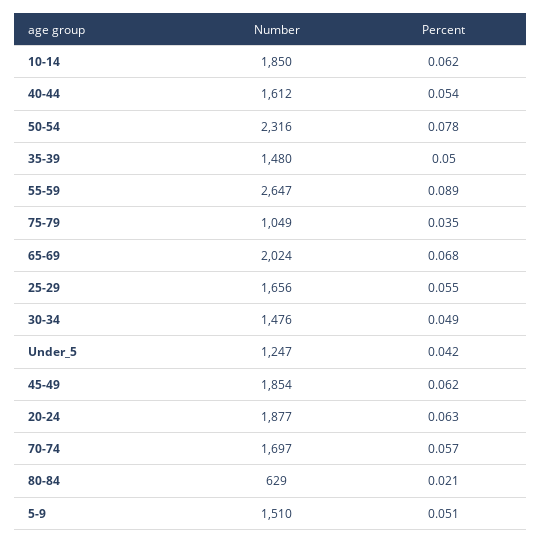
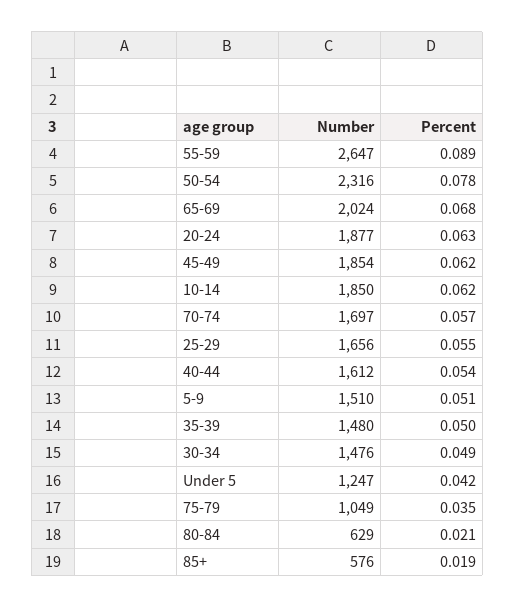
  {
    "Number": {
      "10-14": 1850,
      "40-44": 1612,
      "50-54": 2316,
      "35-39": 1480,
      "55-59": 2647,
      "75-79": 1049,
      "65-69": 2024,
      "25-29": 1656,
      "30-34": 1476,
      "Under_5": 1247,
      "45-49": 1854,
      "20-24": 1877,
      "70-74": 1697,
      "80-84": 629,
-     "5-9": 1510
+     "5-9": 1510,
+     "85+": 576
    },
    "Percent": {
      "10-14": 0.062,
      "40-44": 0.054,
      "50-54": 0.078,
      "35-39": 0.05,
      "55-59": 0.089,
      "75-79": 0.035,
      "65-69": 0.068,
      "25-29": 0.055,
      "30-34": 0.049,
      "Under_5": 0.042,
      "45-49": 0.062,
      "20-24": 0.063,
      "70-74": 0.057,
      "80-84": 0.021,
-     "5-9": 0.051
+     "5-9": 0.051,
+     "85+": 0.019
    }
  }

